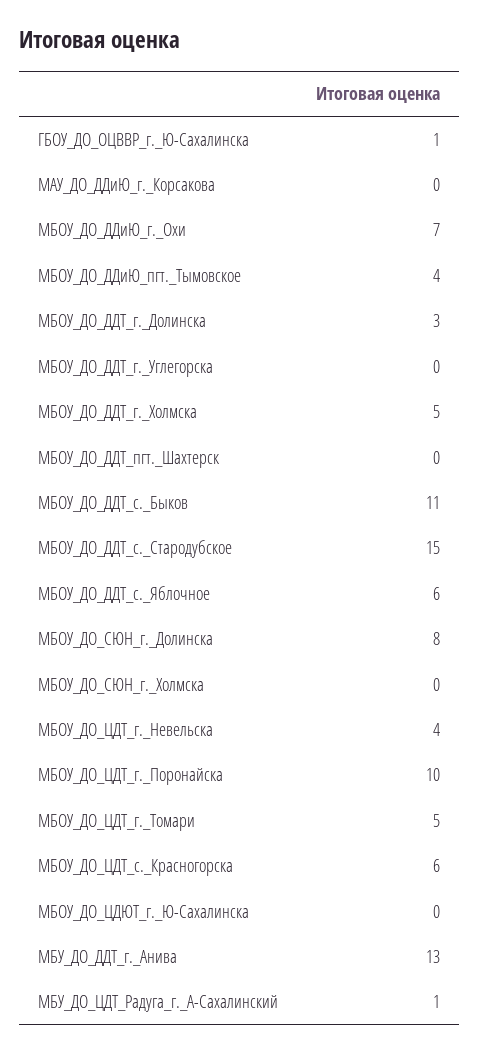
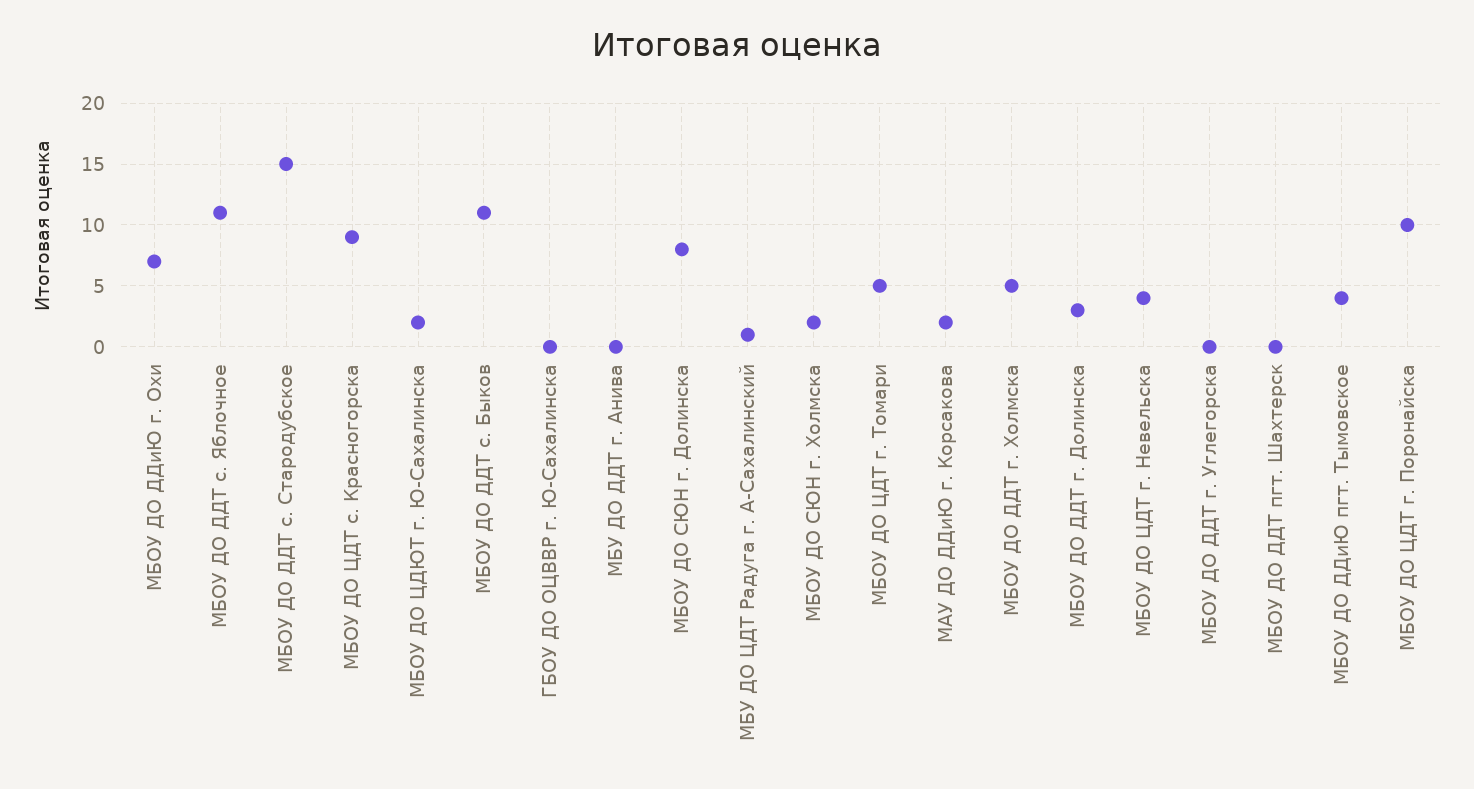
  {
-   "ГБОУ_ДО_ОЦВВР_г._Ю-Сахалинска": 1,
+   "ГБОУ_ДО_ОЦВВР_г._Ю-Сахалинска": 0,
-   "МАУ_ДО_ДДиЮ_г._Корсакова": 0,
+   "МАУ_ДО_ДДиЮ_г._Корсакова": 2,
    "МБОУ_ДО_ДДиЮ_г._Охи": 7,
    "МБОУ_ДО_ДДиЮ_пгт._Тымовское": 4,
    "МБОУ_ДО_ДДТ_г._Долинска": 3,
    "МБОУ_ДО_ДДТ_г._Углегорска": 0,
    "МБОУ_ДО_ДДТ_г._Холмска": 5,
    "МБОУ_ДО_ДДТ_пгт._Шахтерск": 0,
    "МБОУ_ДО_ДДТ_с._Быков": 11,
    "МБОУ_ДО_ДДТ_с._Стародубское": 15,
-   "МБОУ_ДО_ДДТ_с._Яблочное": 6,
+   "МБОУ_ДО_ДДТ_с._Яблочное": 11,
    "МБОУ_ДО_СЮН_г._Долинска": 8,
-   "МБОУ_ДО_СЮН_г._Холмска": 0,
+   "МБОУ_ДО_СЮН_г._Холмска": 2,
    "МБОУ_ДО_ЦДТ_г._Невельска": 4,
    "МБОУ_ДО_ЦДТ_г._Поронайска": 10,
    "МБОУ_ДО_ЦДТ_г._Томари": 5,
-   "МБОУ_ДО_ЦДТ_с._Красногорска": 6,
+   "МБОУ_ДО_ЦДТ_с._Красногорска": 9,
-   "МБОУ_ДО_ЦДЮТ_г._Ю-Сахалинска": 0,
+   "МБОУ_ДО_ЦДЮТ_г._Ю-Сахалинска": 2,
-   "МБУ_ДО_ДДТ_г._Анива": 13,
+   "МБУ_ДО_ДДТ_г._Анива": 0,
    "МБУ_ДО_ЦДТ_Радуга_г._А-Сахалинский": 1
  }

